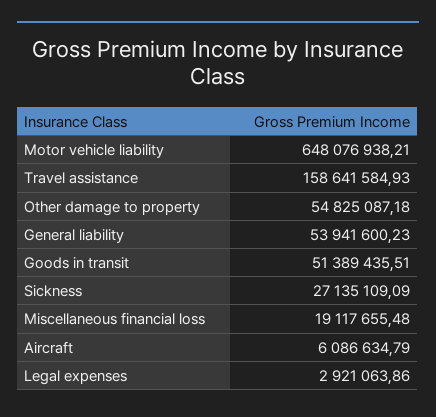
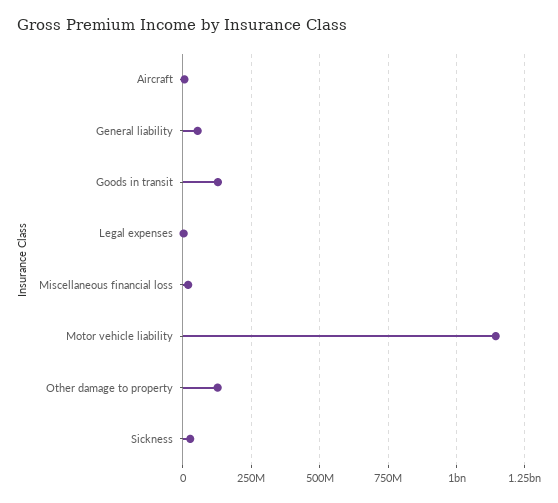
  {
-   "Motor vehicle liability": 648076938.21,
+   "Motor vehicle liability": 1150000000,
-   "Travel assistance": 158641584.93,
-   "Other damage to property": 54825087.18,
+   "Other damage to property": 125000000,
    "General liability": 53941600.23,
-   "Goods in transit": 51389435.51,
+   "Goods in transit": 125000000,
    "Sickness": 27135109.09,
    "Miscellaneous financial loss": 19117655.48,
    "Aircraft": 6086634.79,
    "Legal expenses": 2921063.86
  }

